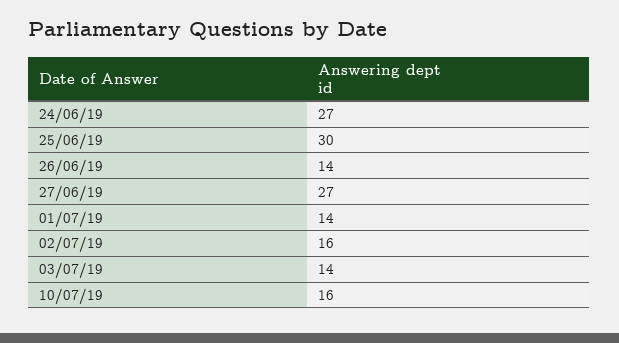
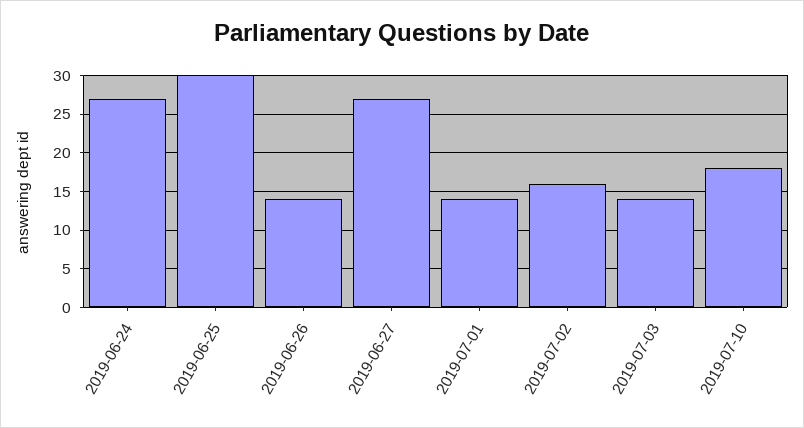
  {
    "24/06/19": 27,
    "25/06/19": 30,
    "26/06/19": 14,
    "27/06/19": 27,
    "01/07/19": 14,
    "02/07/19": 16,
    "03/07/19": 14,
-   "10/07/19": 16
+   "10/07/19": 18
  }

